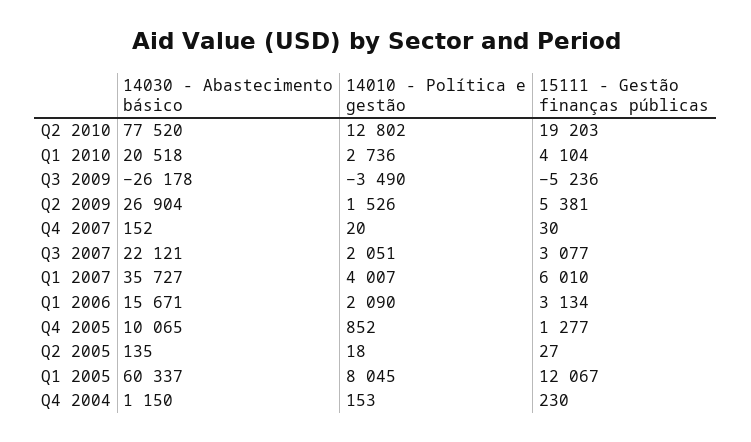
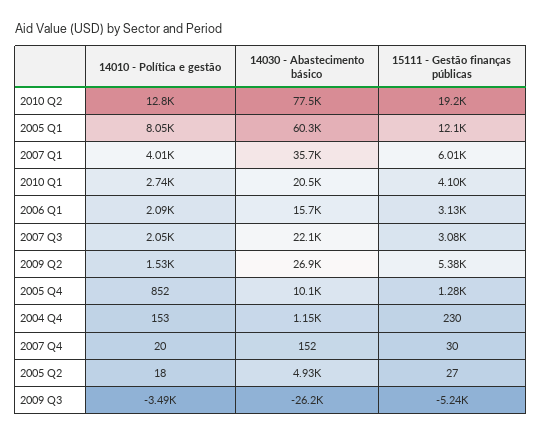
  {
    "14030 - Abastecimento básico": {
      "Q2 2010": 77520,
      "Q1 2010": 20518,
      "Q3 2009": -26178,
      "Q2 2009": 26904,
      "Q4 2007": 152,
      "Q3 2007": 22121,
      "Q1 2007": 35727,
      "Q1 2006": 15671,
      "Q4 2005": 10065,
-     "Q2 2005": 135,
+     "Q2 2005": 4930,
      "Q1 2005": 60337,
      "Q4 2004": 1150
    },
    "14010 - Política e gestão": {
      "Q2 2010": 12802,
      "Q1 2010": 2736,
      "Q3 2009": -3490,
      "Q2 2009": 1526,
      "Q4 2007": 20,
      "Q3 2007": 2051,
      "Q1 2007": 4007,
      "Q1 2006": 2090,
      "Q4 2005": 852,
      "Q2 2005": 18,
      "Q1 2005": 8045,
      "Q4 2004": 153
    },
    "15111 - Gestão finanças públicas": {
      "Q2 2010": 19203,
      "Q1 2010": 4104,
      "Q3 2009": -5236,
      "Q2 2009": 5381,
      "Q4 2007": 30,
      "Q3 2007": 3077,
      "Q1 2007": 6010,
      "Q1 2006": 3134,
      "Q4 2005": 1277,
      "Q2 2005": 27,
      "Q1 2005": 12067,
      "Q4 2004": 230
    }
  }

